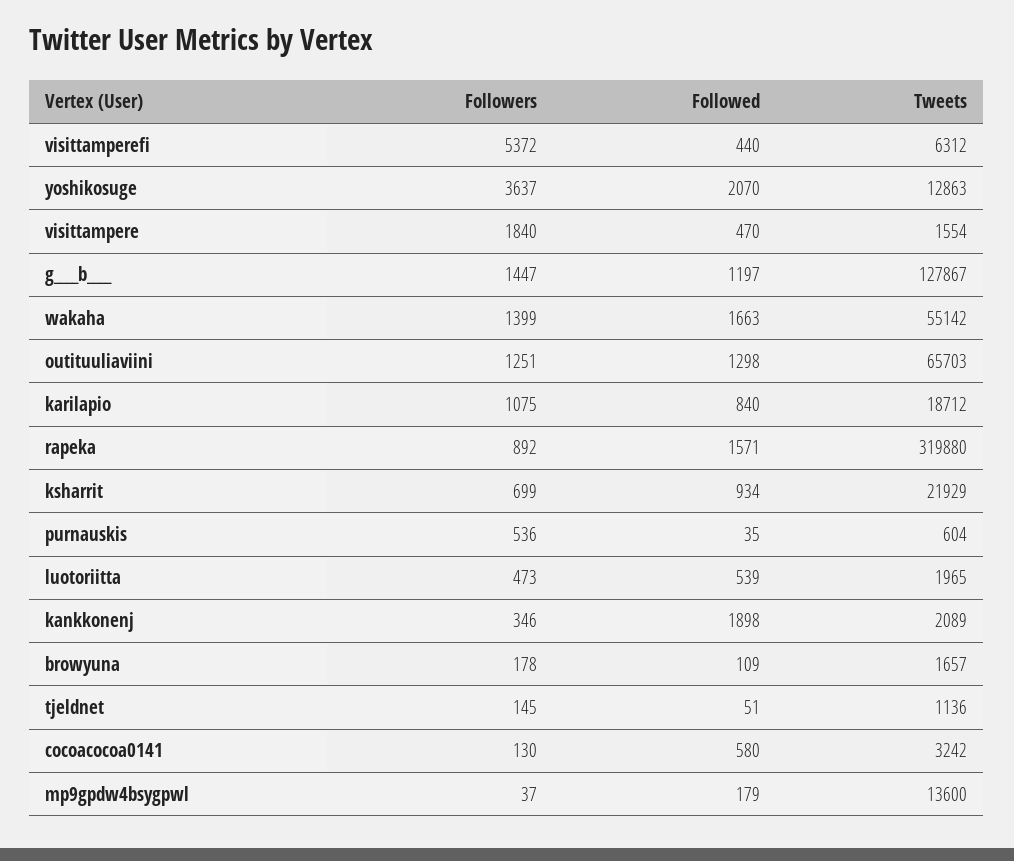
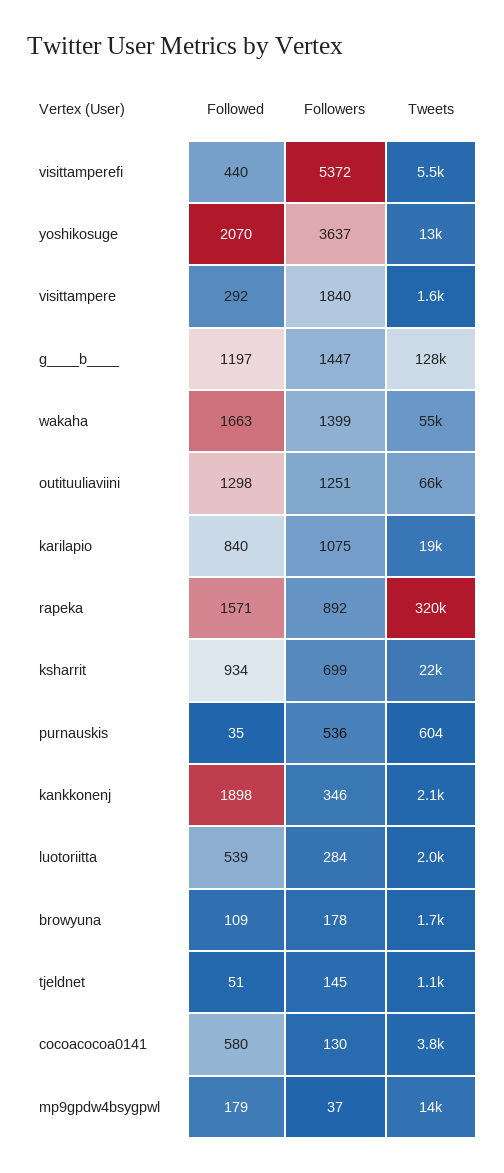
  {
    "Followers": {
      "visittamperefi": 5372,
      "yoshikosuge": 3637,
      "visittampere": 1840,
      "g____b____": 1447,
      "wakaha": 1399,
      "outituuliaviini": 1251,
      "karilapio": 1075,
      "rapeka": 892,
      "ksharrit": 699,
      "purnauskis": 536,
-     "luotoriitta": 473,
+     "luotoriitta": 284,
      "kankkonenj": 346,
      "browyuna": 178,
      "tjeldnet": 145,
      "cocoacocoa0141": 130,
      "mp9gpdw4bsygpwl": 37
    },
    "Followed": {
      "visittamperefi": 440,
      "yoshikosuge": 2070,
-     "visittampere": 470,
+     "visittampere": 292,
      "g____b____": 1197,
      "wakaha": 1663,
      "outituuliaviini": 1298,
      "karilapio": 840,
      "rapeka": 1571,
      "ksharrit": 934,
      "purnauskis": 35,
      "luotoriitta": 539,
      "kankkonenj": 1898,
      "browyuna": 109,
      "tjeldnet": 51,
      "cocoacocoa0141": 580,
      "mp9gpdw4bsygpwl": 179
    },
    "Tweets": {
-     "visittamperefi": 6312,
+     "visittamperefi": 5500,
      "yoshikosuge": 12863,
      "visittampere": 1554,
      "g____b____": 127867,
      "wakaha": 55142,
      "outituuliaviini": 65703,
      "karilapio": 18712,
      "rapeka": 319880,
      "ksharrit": 21929,
      "purnauskis": 604,
      "luotoriitta": 1965,
      "kankkonenj": 2089,
      "browyuna": 1657,
      "tjeldnet": 1136,
-     "cocoacocoa0141": 3242,
+     "cocoacocoa0141": 3800,
      "mp9gpdw4bsygpwl": 13600
    }
  }

